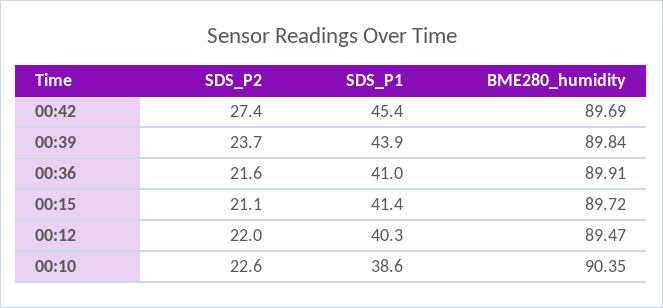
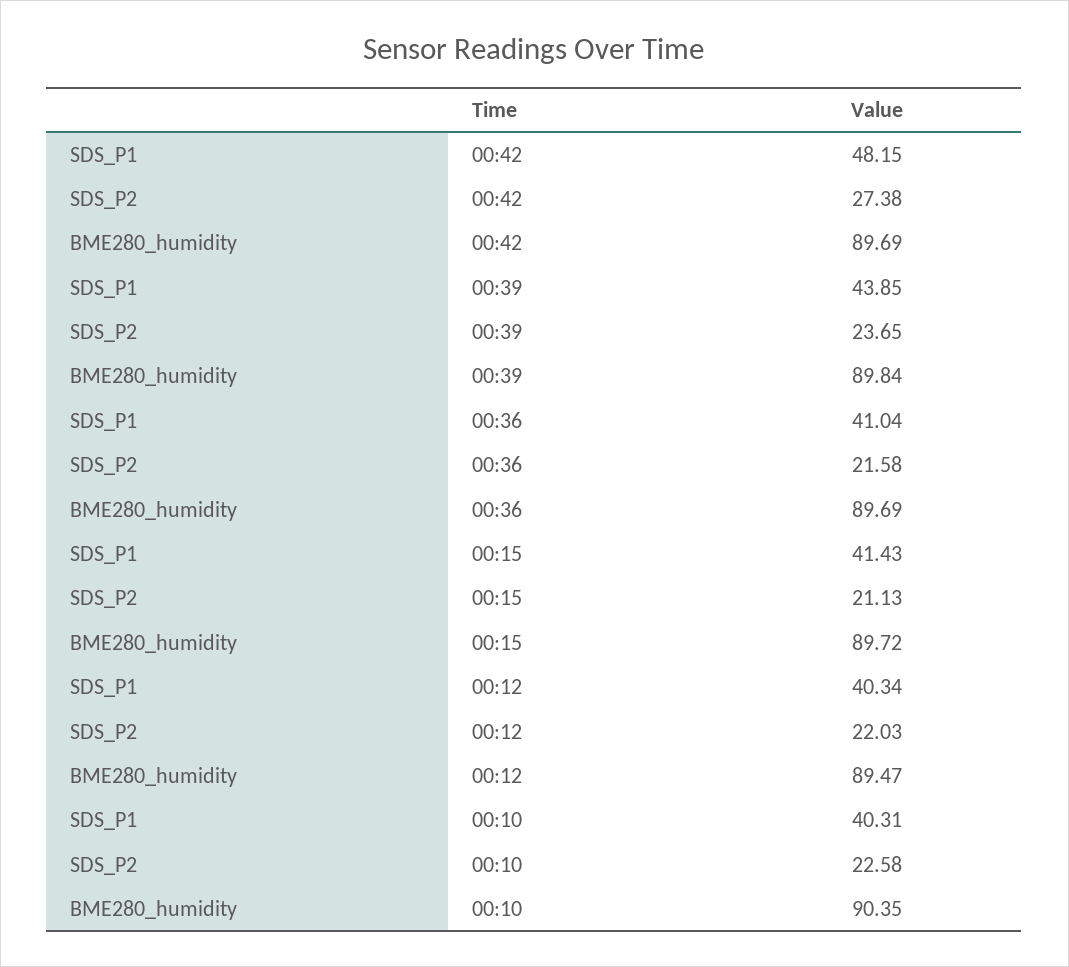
  {
    "SDS_P2": {
      "00:42": 27.38,
      "00:39": 23.65,
      "00:36": 21.58,
      "00:15": 21.13,
      "00:12": 22.03,
      "00:10": 22.58
    },
    "SDS_P1": {
-     "00:42": 45.4,
+     "00:42": 48.15,
      "00:39": 43.85,
      "00:36": 41.04,
      "00:15": 41.43,
      "00:12": 40.34,
-     "00:10": 38.6
+     "00:10": 40.31
    },
    "BME280_humidity": {
      "00:42": 89.69,
      "00:39": 89.84,
-     "00:36": 89.91,
+     "00:36": 89.69,
      "00:15": 89.72,
      "00:12": 89.47,
      "00:10": 90.35
    }
  }

